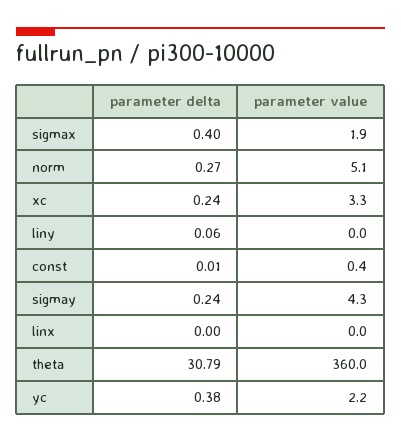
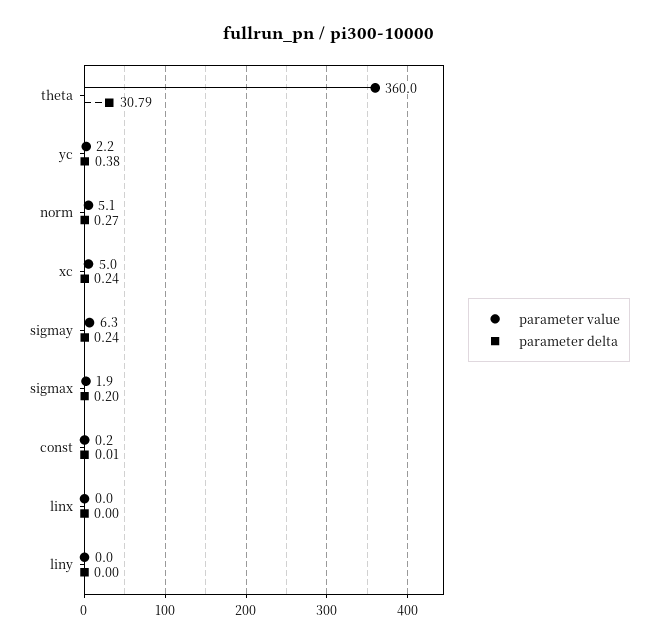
  {
    "parameter delta": {
-     "sigmax": 0.4,
+     "sigmax": 0.2,
      "norm": 0.27,
      "xc": 0.24,
-     "liny": 0.06,
+     "liny": 0,
      "const": 0.01,
      "sigmay": 0.24,
      "linx": 0,
      "theta": 30.79,
      "yc": 0.38
    },
    "parameter value": {
      "sigmax": 1.9,
      "norm": 5.1,
-     "xc": 3.3,
+     "xc": 5,
      "liny": 0,
-     "const": 0.4,
+     "const": 0.2,
-     "sigmay": 4.3,
+     "sigmay": 6.3,
      "linx": 0,
      "theta": 360,
      "yc": 2.2
    }
  }

